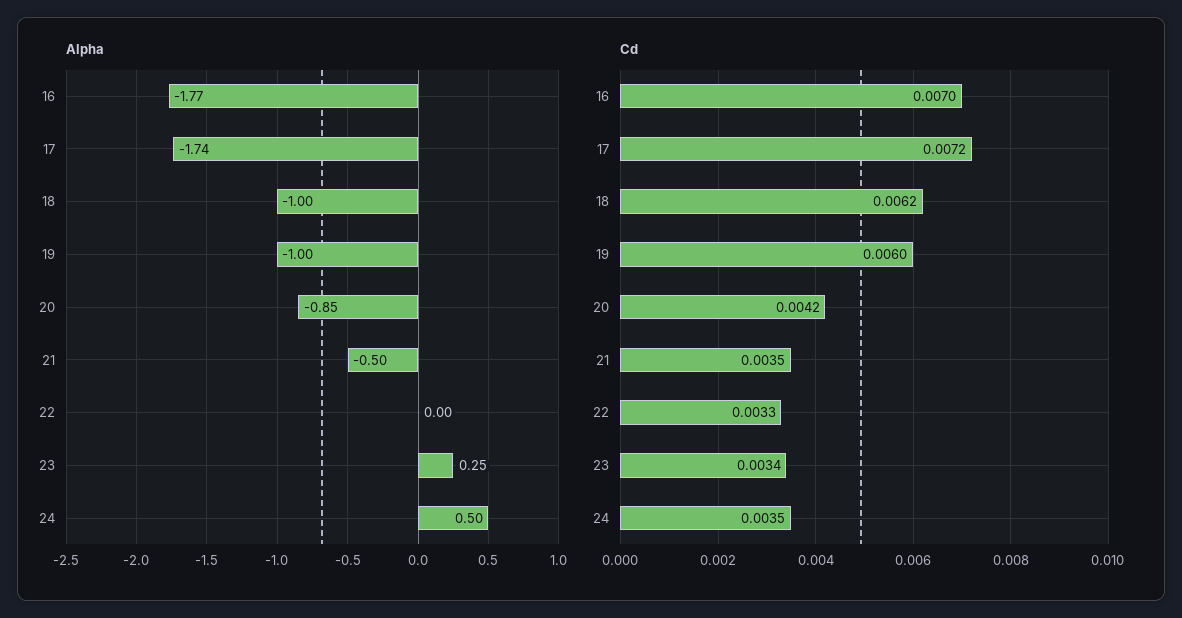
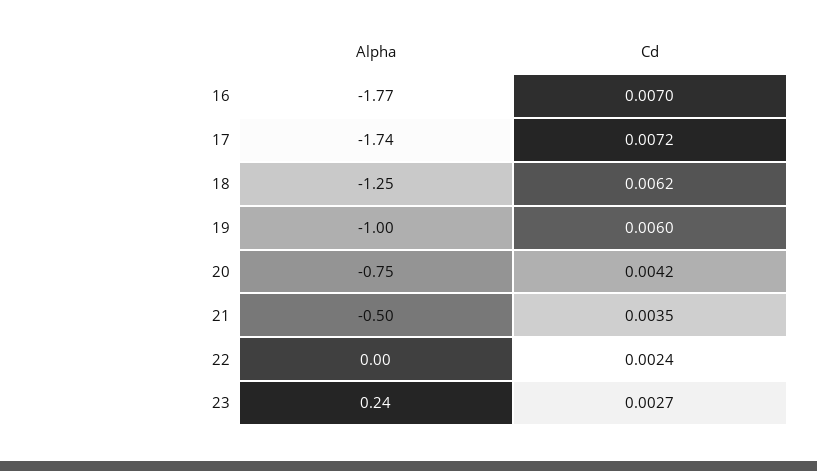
  {
    "Alpha": {
      "16": -1.77,
      "17": -1.74,
-     "18": -1,
+     "18": -1.25,
      "19": -1,
-     "20": -0.85,
+     "20": -0.75,
      "21": -0.5,
      "22": 0,
-     "23": 0.25,
+     "23": 0.24
-     "24": 0.5
    },
    "Cd": {
      "16": 0.007,
      "17": 0.0072,
      "18": 0.0062,
      "19": 0.006,
      "20": 0.0042,
      "21": 0.0035,
-     "22": 0.0033,
+     "22": 0.0024,
-     "23": 0.0034,
+     "23": 0.0027
-     "24": 0.0035
    }
  }

